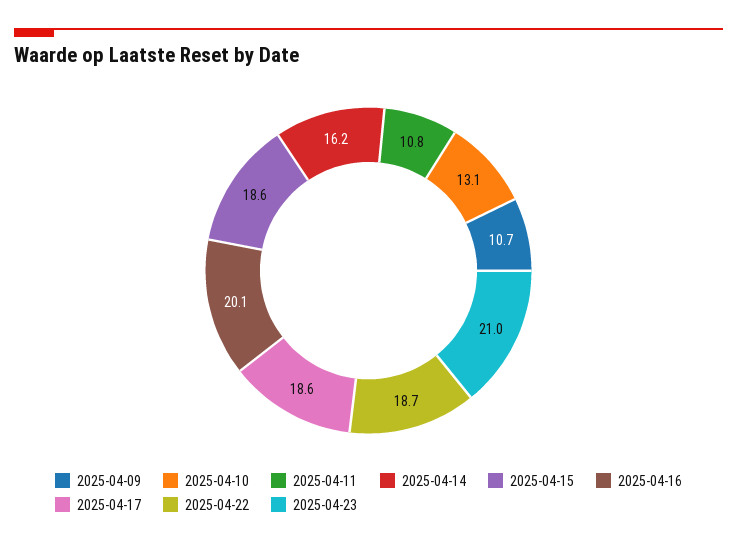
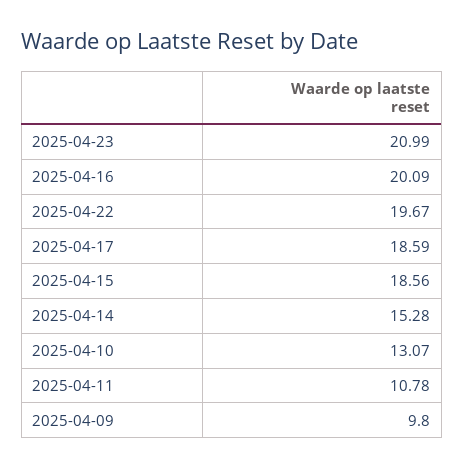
  {
-   "2025-04-09": 10.7,
+   "2025-04-09": 9.8,
    "2025-04-10": 13.07,
    "2025-04-11": 10.78,
-   "2025-04-14": 16.2,
+   "2025-04-14": 15.28,
    "2025-04-15": 18.56,
    "2025-04-16": 20.09,
    "2025-04-17": 18.59,
-   "2025-04-22": 18.7,
+   "2025-04-22": 19.67,
    "2025-04-23": 20.99
  }

